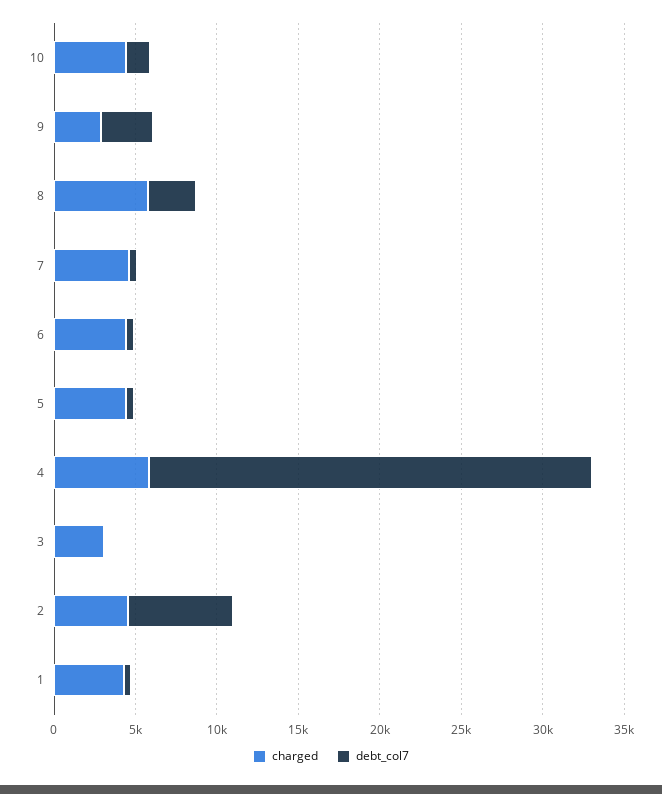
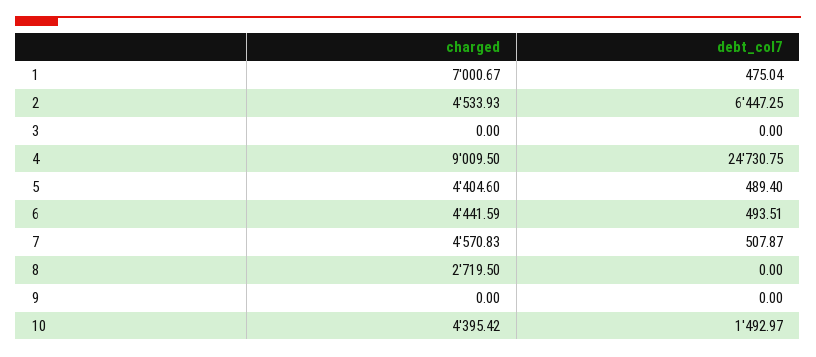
  {
    "charged": {
      "10": 4395.42,
-     "9": 3000,
+     "9": 0,
-     "8": 6000,
+     "8": 2719.5,
      "7": 4570.83,
      "6": 4441.59,
      "5": 4404.6,
-     "4": 6000,
+     "4": 9009.5,
-     "3": 3000,
+     "3": 0,
      "2": 4533.93,
-     "1": 4000
+     "1": 7000.67
    },
    "debt_col7": {
      "10": 1492.97,
-     "9": 3000,
+     "9": 0,
-     "8": 3000,
+     "8": 0,
      "7": 507.87,
      "6": 493.51,
      "5": 489.4,
-     "4": 27000,
+     "4": 24730.75,
      "3": 0,
      "2": 6447.25,
      "1": 475.04
    }
  }

